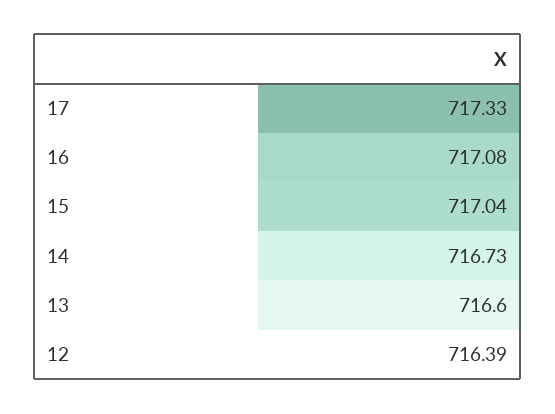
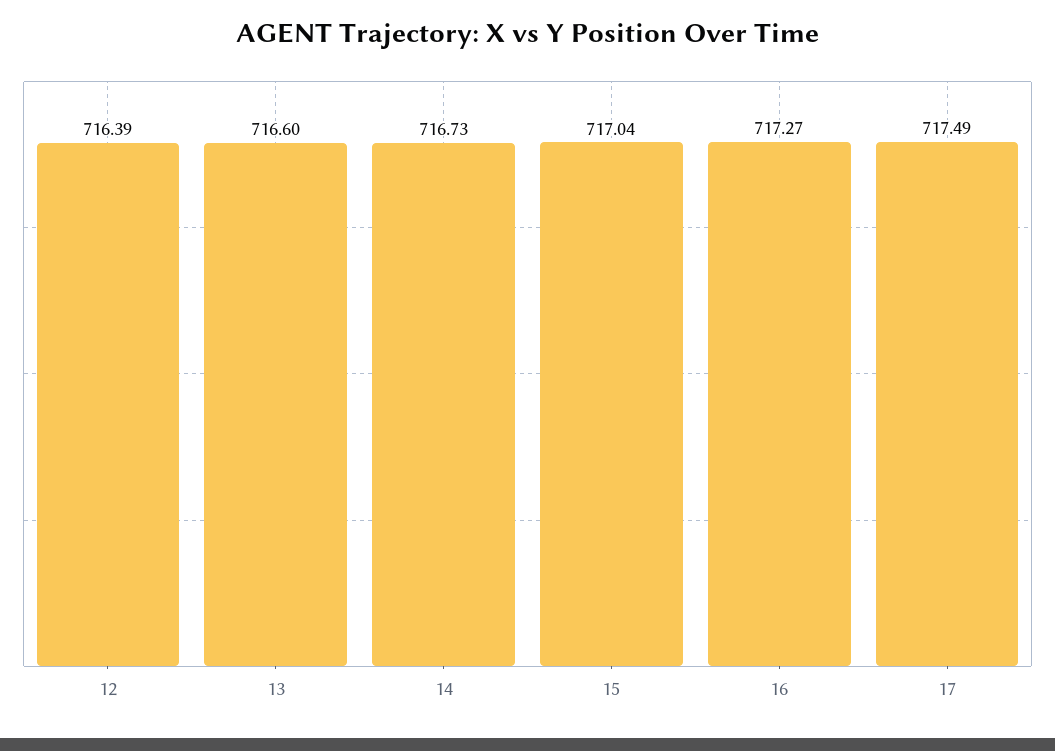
  {
-   "17": 717.33,
+   "17": 717.49,
-   "16": 717.08,
+   "16": 717.27,
    "15": 717.04,
    "14": 716.73,
    "13": 716.6,
    "12": 716.39
  }

